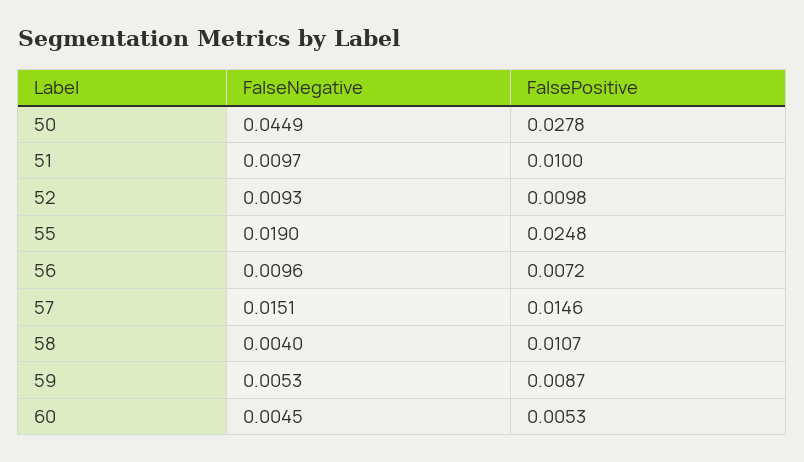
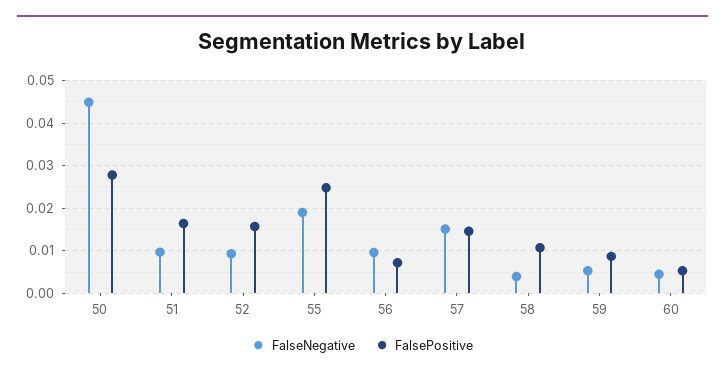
  {
    "FalseNegative": {
      "50": 0.0449,
      "51": 0.0097,
      "52": 0.0093,
      "55": 0.019,
      "56": 0.0096,
      "57": 0.0151,
      "58": 0.004,
      "59": 0.0053,
      "60": 0.0045
    },
    "FalsePositive": {
      "50": 0.0278,
-     "51": 0.01,
+     "51": 0.016,
-     "52": 0.0098,
+     "52": 0.016,
      "55": 0.0248,
      "56": 0.0072,
      "57": 0.0146,
      "58": 0.0107,
      "59": 0.0087,
      "60": 0.0053
    }
  }

